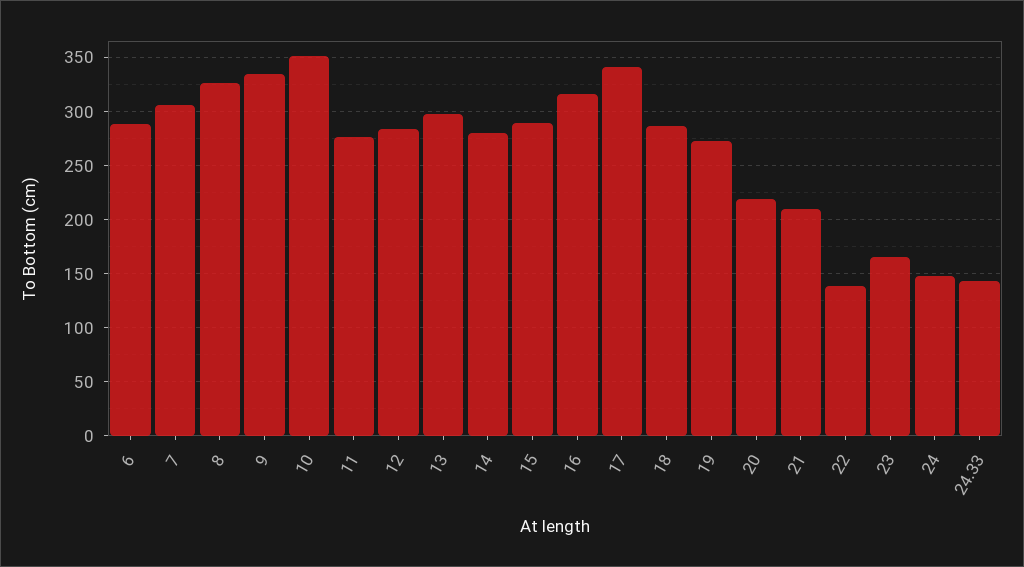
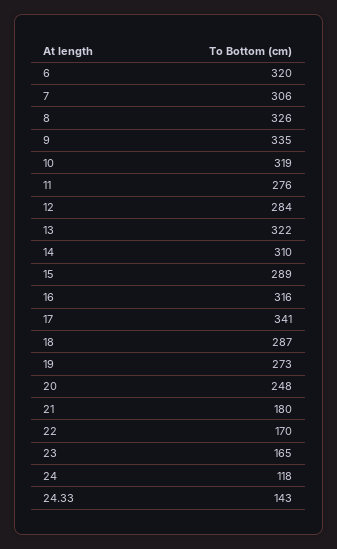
  {
-   "6": 290,
+   "6": 320,
    "7": 306,
    "8": 326,
    "9": 335,
-   "10": 350,
+   "10": 319,
    "11": 276,
    "12": 284,
-   "13": 300,
+   "13": 322,
-   "14": 280,
+   "14": 310,
    "15": 289,
    "16": 316,
    "17": 341,
    "18": 287,
    "19": 273,
-   "20": 220,
+   "20": 248,
-   "21": 210,
+   "21": 180,
-   "22": 140,
+   "22": 170,
    "23": 165,
-   "24": 150,
+   "24": 118,
    "24.33": 143
  }

